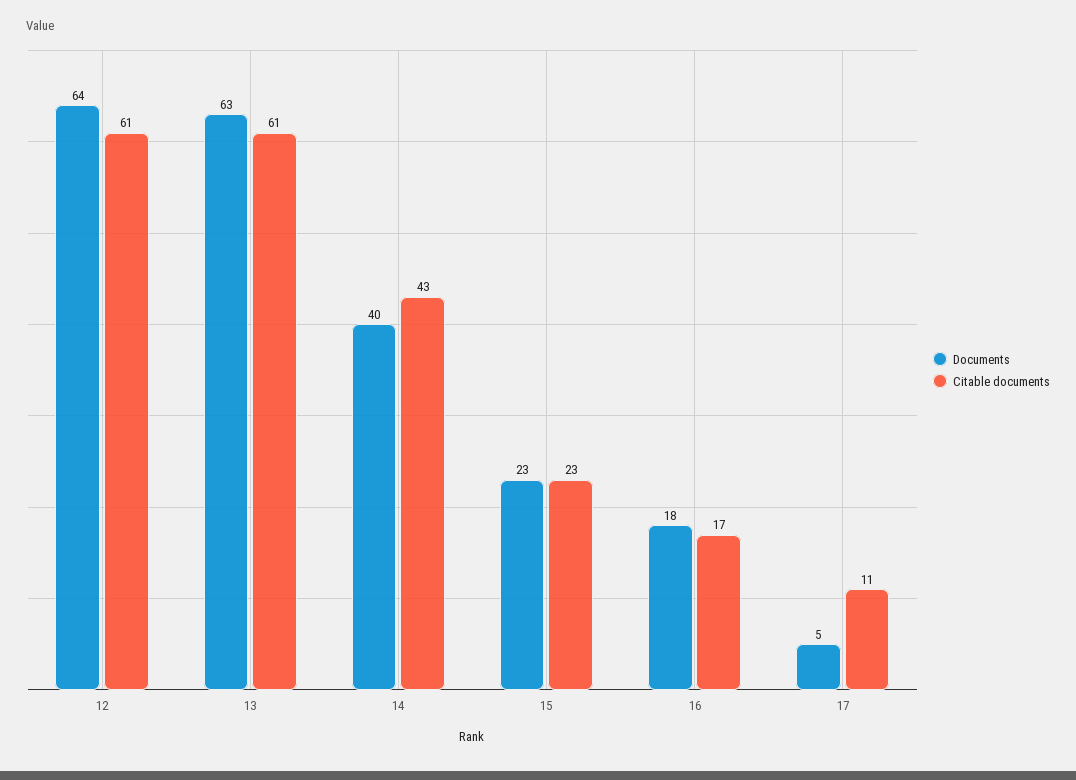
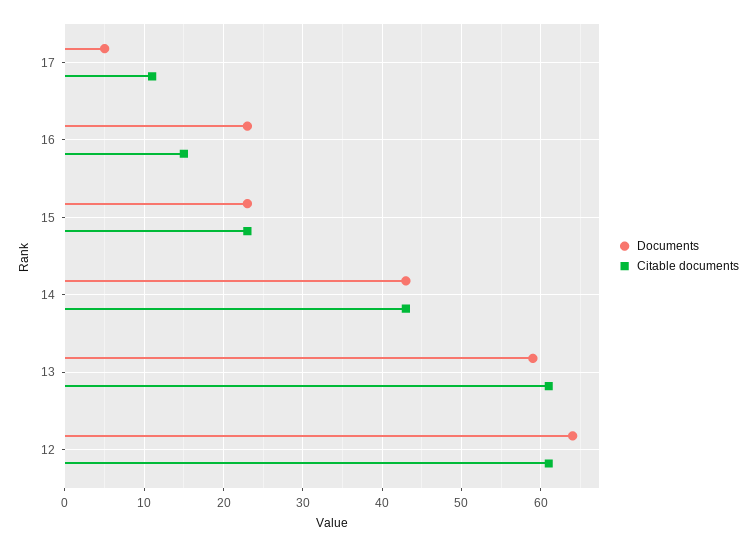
  {
    "Documents": {
      "12": 64,
-     "13": 63,
+     "13": 59,
-     "14": 40,
+     "14": 43,
      "15": 23,
-     "16": 18,
+     "16": 23,
      "17": 5
    },
    "Citable documents": {
      "12": 61,
      "13": 61,
      "14": 43,
      "15": 23,
-     "16": 17,
+     "16": 15,
      "17": 11
    }
  }

